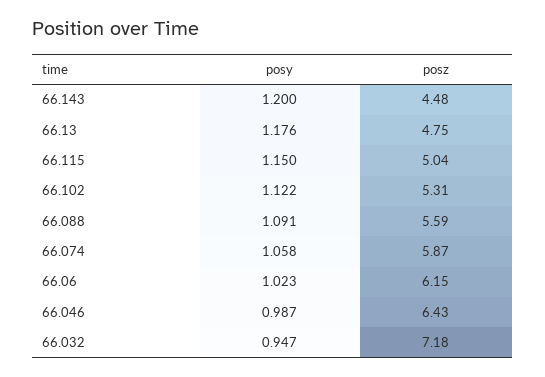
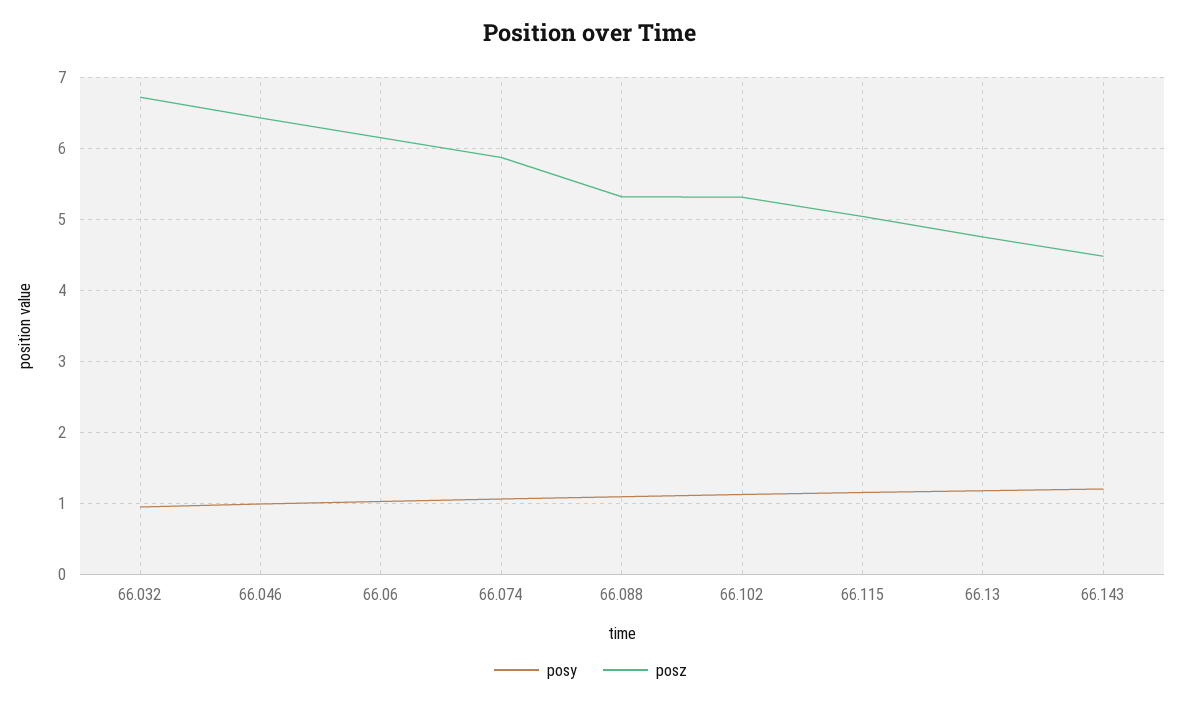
  {
    "posy": {
      "66.143": 1.2,
      "66.13": 1.176,
      "66.115": 1.15,
      "66.102": 1.122,
      "66.088": 1.091,
      "66.074": 1.058,
      "66.06": 1.023,
      "66.046": 0.987,
      "66.032": 0.947
    },
    "posz": {
      "66.143": 4.48,
      "66.13": 4.75,
      "66.115": 5.04,
      "66.102": 5.31,
-     "66.088": 5.59,
+     "66.088": 5.3,
      "66.074": 5.87,
      "66.06": 6.15,
      "66.046": 6.43,
-     "66.032": 7.18
+     "66.032": 6.7
    }
  }

